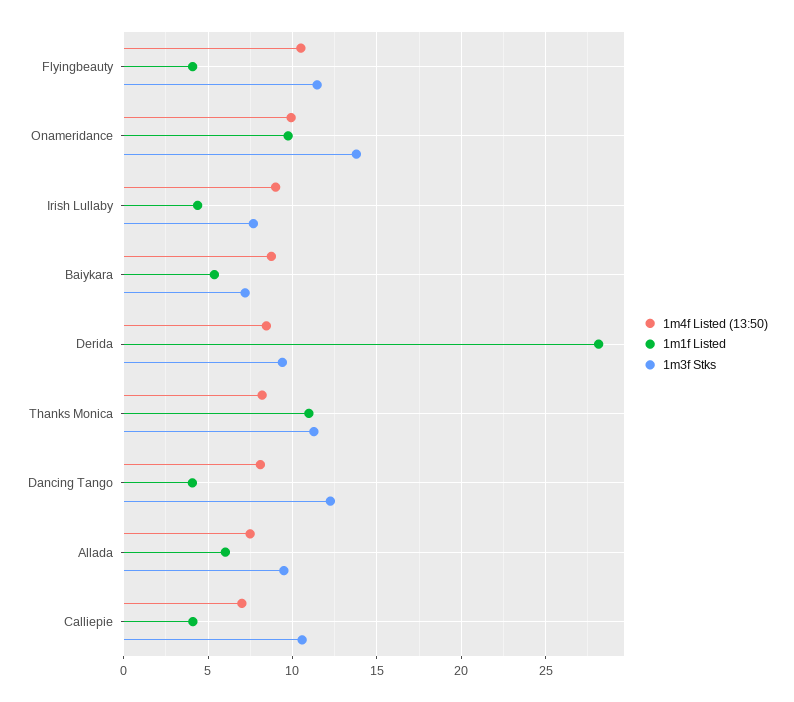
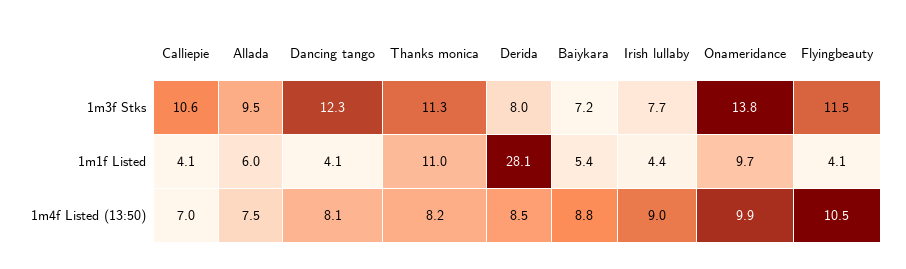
  {
    "1m4f Listed (13:50)": {
      "Flyingbeauty": 10.5,
      "Onameridance": 9.9,
      "Irish Lullaby": 9,
      "Baiykara": 8.8,
      "Derida": 8.5,
      "Thanks Monica": 8.2,
      "Dancing Tango": 8.1,
      "Allada": 7.5,
      "Calliepie": 7
    },
    "1m1f Listed": {
      "Flyingbeauty": 4.1,
      "Onameridance": 9.7,
      "Irish Lullaby": 4.4,
      "Baiykara": 5.4,
      "Derida": 28.1,
      "Thanks Monica": 11,
      "Dancing Tango": 4.1,
      "Allada": 6,
      "Calliepie": 4.1
    },
    "1m3f Stks": {
      "Flyingbeauty": 11.5,
      "Onameridance": 13.8,
      "Irish Lullaby": 7.7,
      "Baiykara": 7.2,
-     "Derida": 9.5,
+     "Derida": 8,
      "Thanks Monica": 11.3,
      "Dancing Tango": 12.3,
      "Allada": 9.5,
      "Calliepie": 10.6
    }
  }

